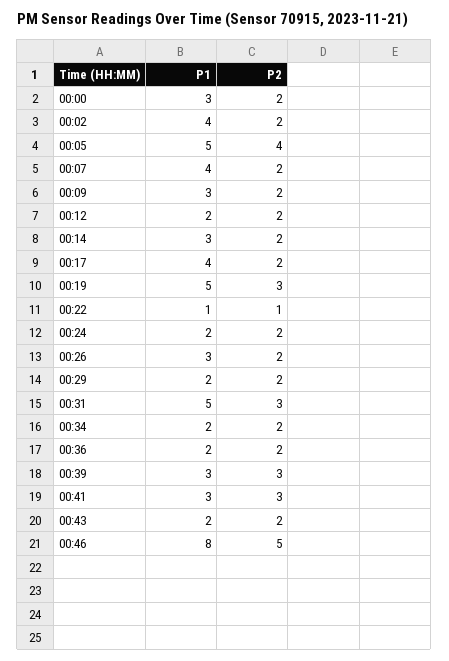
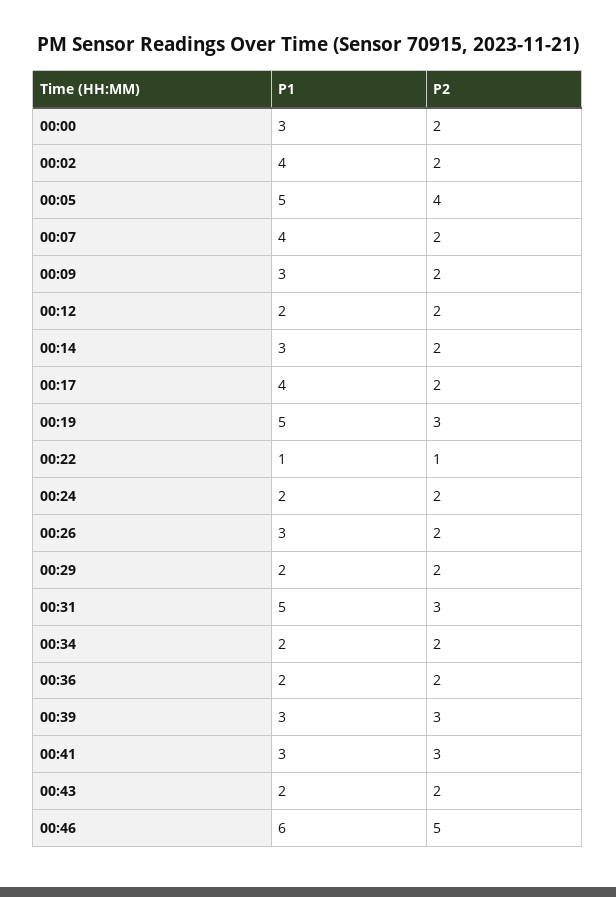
  {
    "P1": {
      "00:00": 3,
      "00:02": 4,
      "00:05": 5,
      "00:07": 4,
      "00:09": 3,
      "00:12": 2,
      "00:14": 3,
      "00:17": 4,
      "00:19": 5,
      "00:22": 1,
      "00:24": 2,
      "00:26": 3,
      "00:29": 2,
      "00:31": 5,
      "00:34": 2,
      "00:36": 2,
      "00:39": 3,
      "00:41": 3,
      "00:43": 2,
-     "00:46": 8
+     "00:46": 6
    },
    "P2": {
      "00:00": 2,
      "00:02": 2,
      "00:05": 4,
      "00:07": 2,
      "00:09": 2,
      "00:12": 2,
      "00:14": 2,
      "00:17": 2,
      "00:19": 3,
      "00:22": 1,
      "00:24": 2,
      "00:26": 2,
      "00:29": 2,
      "00:31": 3,
      "00:34": 2,
      "00:36": 2,
      "00:39": 3,
      "00:41": 3,
      "00:43": 2,
      "00:46": 5
    }
  }

